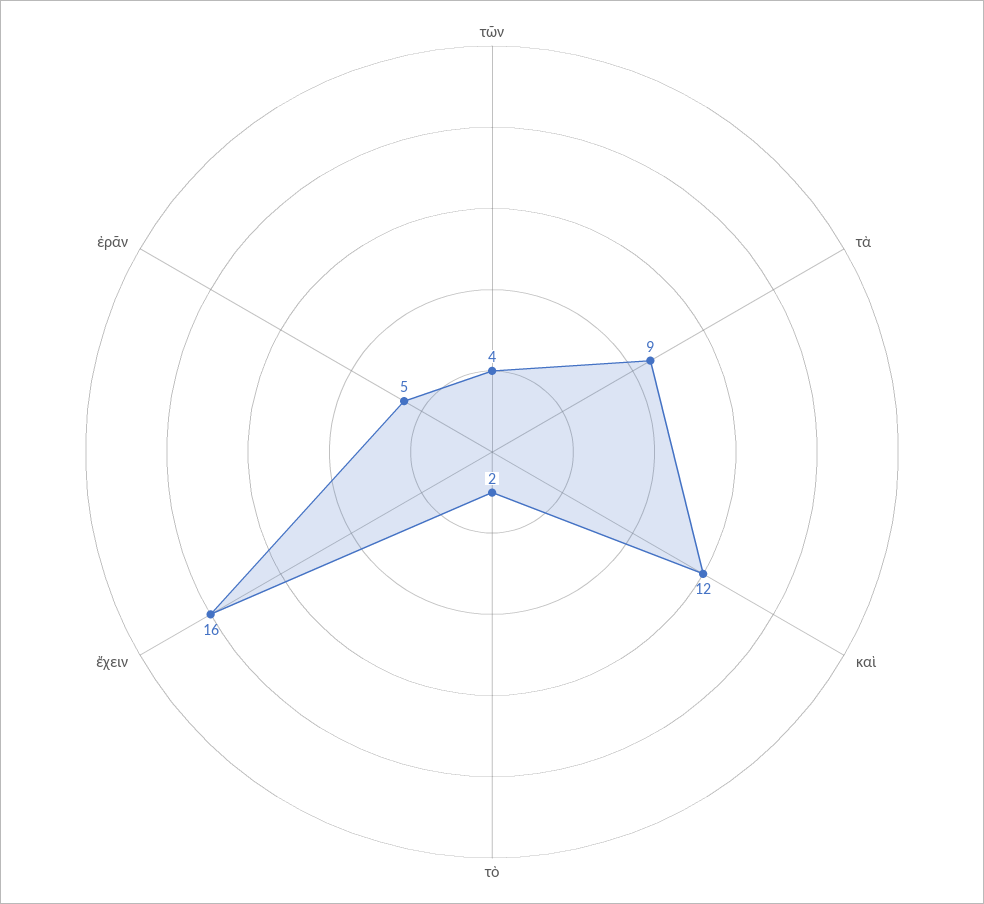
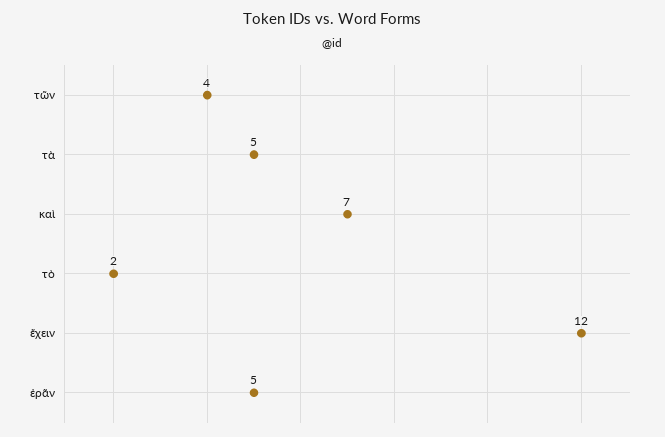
  {
    "τῶν": 4,
-   "τὰ": 9,
+   "τὰ": 5,
-   "καὶ": 12,
+   "καὶ": 7,
    "τὸ": 2,
-   "ἔχειν": 16,
+   "ἔχειν": 12,
    "ἐρᾶν": 5
  }

